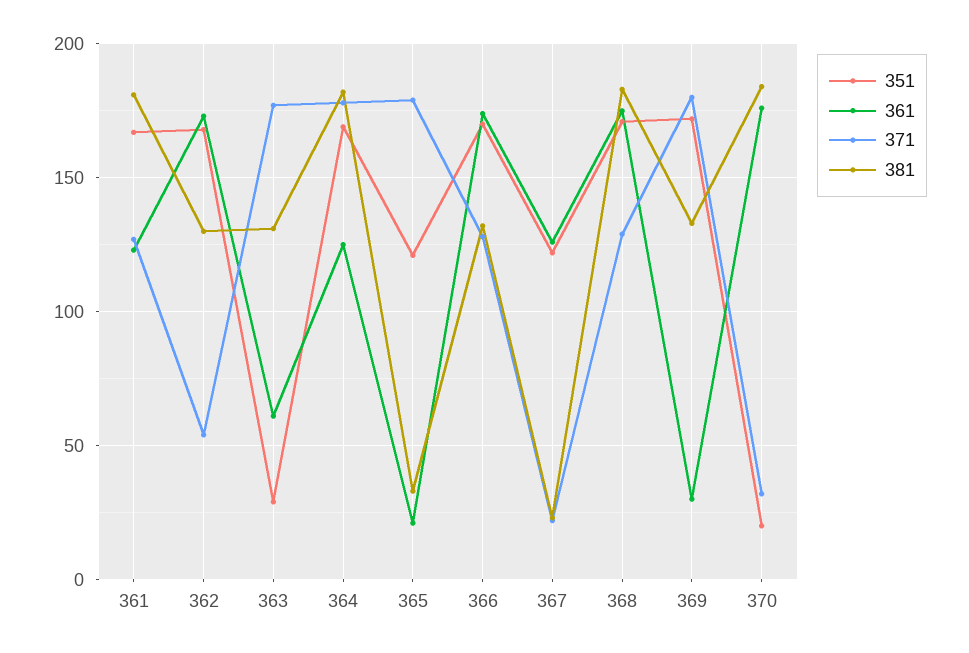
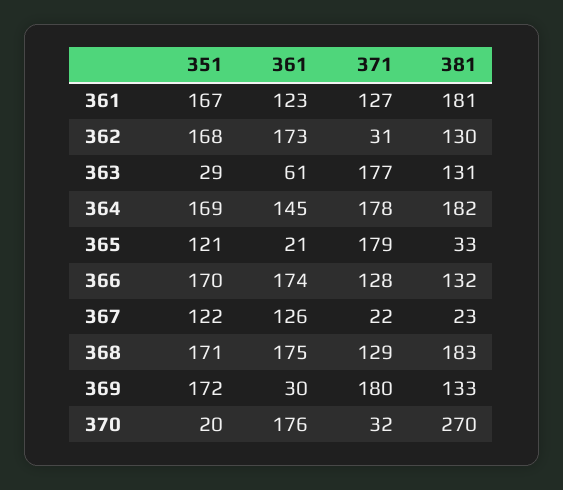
  {
    "351": {
      "361": 167,
      "362": 168,
      "363": 29,
      "364": 169,
      "365": 121,
      "366": 170,
      "367": 122,
      "368": 171,
      "369": 172,
      "370": 20
    },
    "361": {
      "361": 123,
      "362": 173,
      "363": 61,
-     "364": 125,
+     "364": 145,
      "365": 21,
      "366": 174,
      "367": 126,
      "368": 175,
      "369": 30,
      "370": 176
    },
    "371": {
      "361": 127,
-     "362": 55,
+     "362": 31,
      "363": 177,
      "364": 178,
      "365": 179,
      "366": 128,
      "367": 22,
      "368": 129,
      "369": 180,
      "370": 32
    },
    "381": {
      "361": 181,
      "362": 130,
      "363": 131,
      "364": 182,
      "365": 33,
      "366": 132,
      "367": 23,
      "368": 183,
      "369": 133,
-     "370": 185
+     "370": 270
    }
  }

